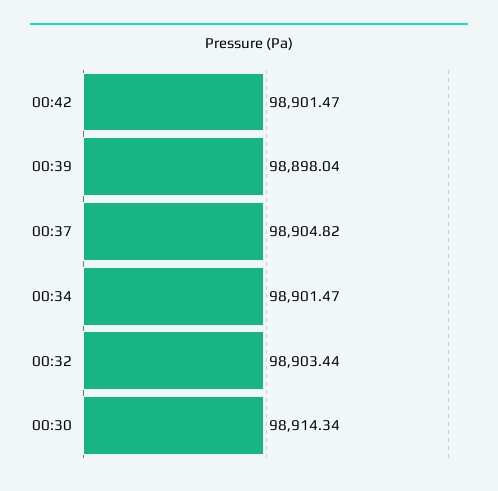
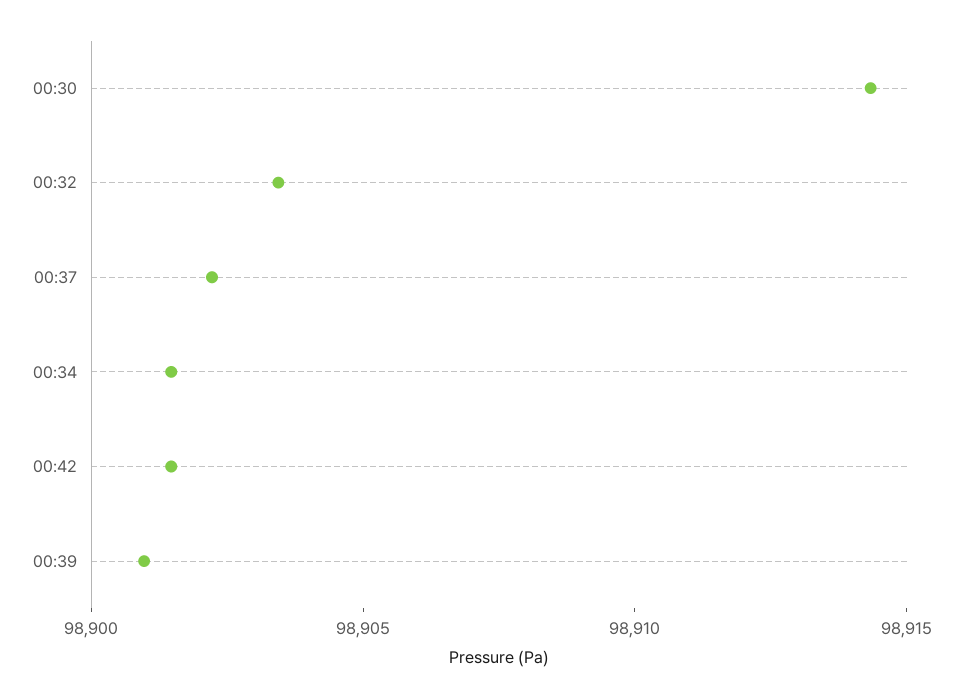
  {
    "00:42": 98901.47,
-   "00:39": 98898.04,
+   "00:39": 98901,
-   "00:37": 98904.82,
+   "00:37": 98902,
    "00:34": 98901.47,
    "00:32": 98903.44,
    "00:30": 98914.34
  }

